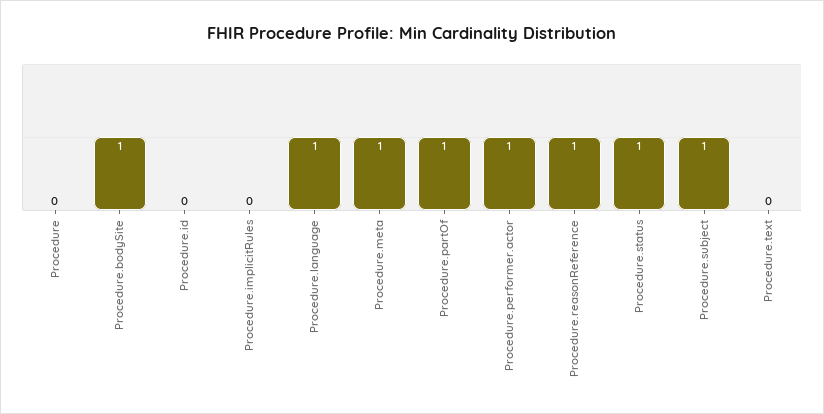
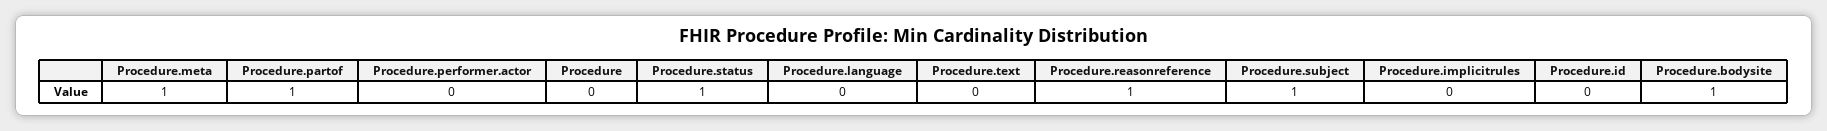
  {
    "Procedure": 0,
    "Procedure.bodySite": 1,
    "Procedure.id": 0,
    "Procedure.implicitRules": 0,
-   "Procedure.language": 1,
+   "Procedure.language": 0,
    "Procedure.meta": 1,
    "Procedure.partOf": 1,
-   "Procedure.performer.actor": 1,
+   "Procedure.performer.actor": 0,
    "Procedure.reasonReference": 1,
    "Procedure.status": 1,
    "Procedure.subject": 1,
    "Procedure.text": 0
  }

